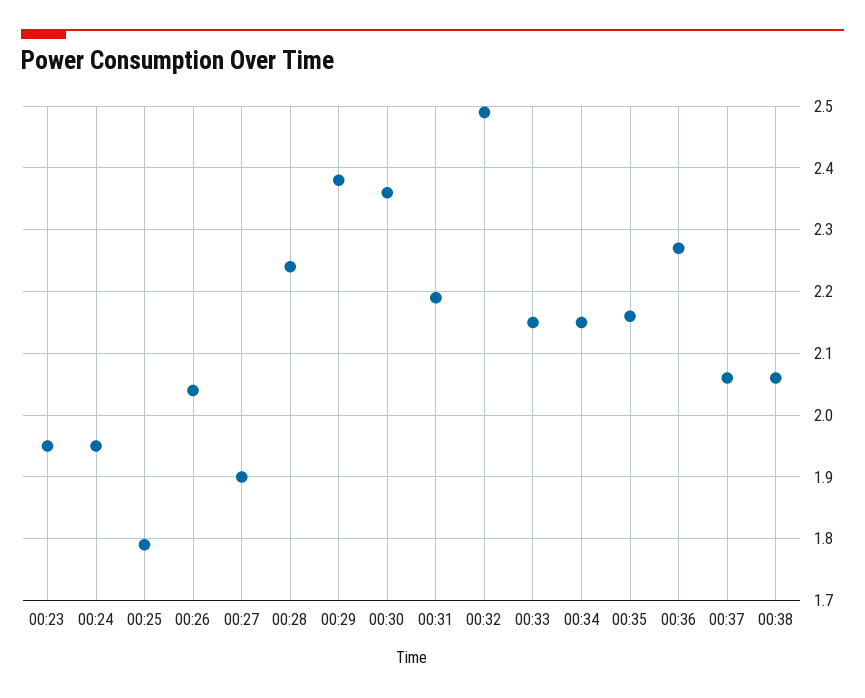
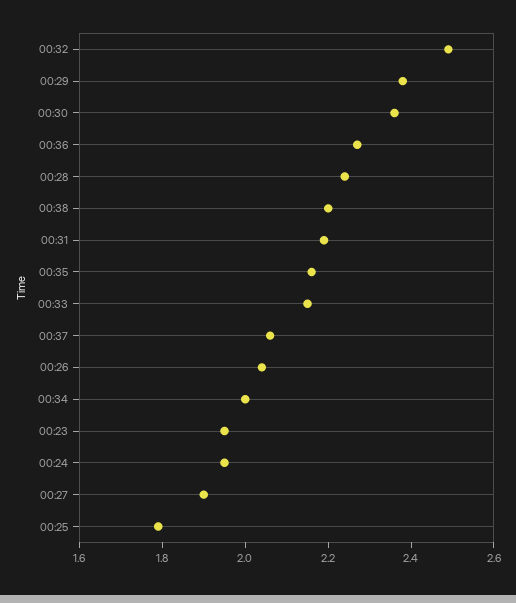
  {
    "00:23": 1.95,
    "00:24": 1.95,
    "00:25": 1.79,
    "00:26": 2.04,
    "00:27": 1.9,
    "00:28": 2.24,
    "00:29": 2.38,
    "00:30": 2.36,
    "00:31": 2.19,
    "00:32": 2.49,
    "00:33": 2.15,
-   "00:34": 2.15,
+   "00:34": 2,
    "00:35": 2.16,
    "00:36": 2.27,
    "00:37": 2.06,
-   "00:38": 2.06
+   "00:38": 2.2
  }

